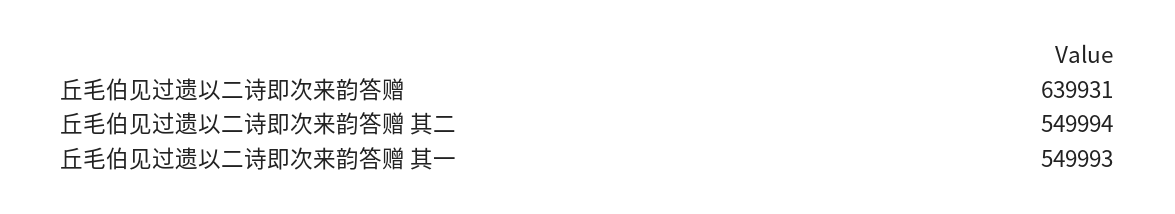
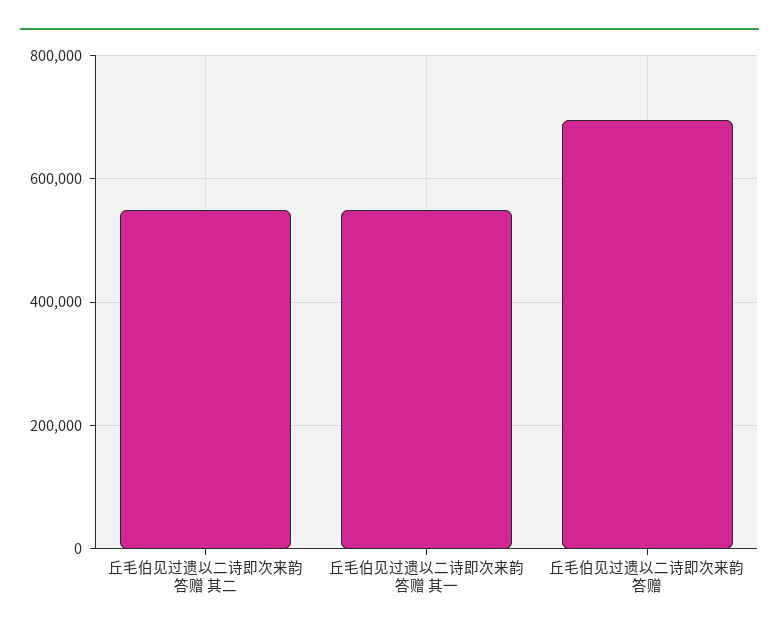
  {
-   "丘毛伯见过遗以二诗即次来韵答赠": 639931,
+   "丘毛伯见过遗以二诗即次来韵答赠": 700000,
    "丘毛伯见过遗以二诗即次来韵答赠 其二": 549994,
    "丘毛伯见过遗以二诗即次来韵答赠 其一": 549993
  }

